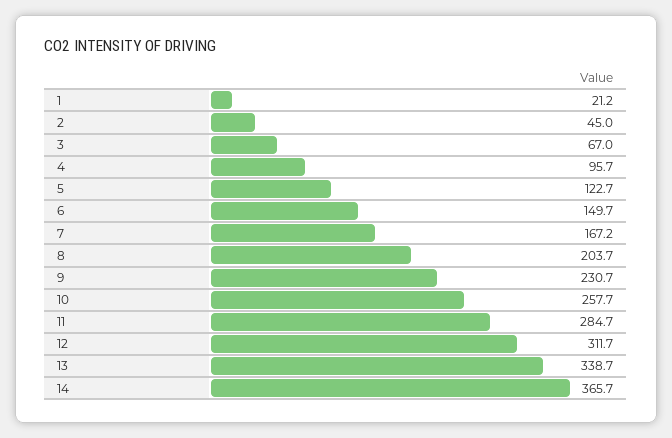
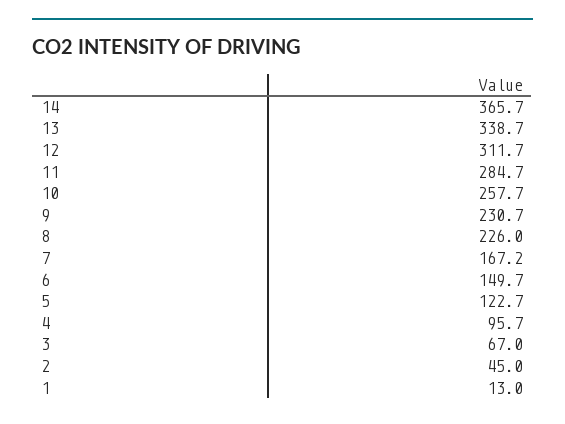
  {
-   "1": 21.2,
+   "1": 13,
    "2": 45,
    "3": 67,
    "4": 95.7,
    "5": 122.7,
    "6": 149.7,
    "7": 167.2,
-   "8": 203.7,
+   "8": 226,
    "9": 230.7,
    "10": 257.7,
    "11": 284.7,
    "12": 311.7,
    "13": 338.7,
    "14": 365.7
  }

